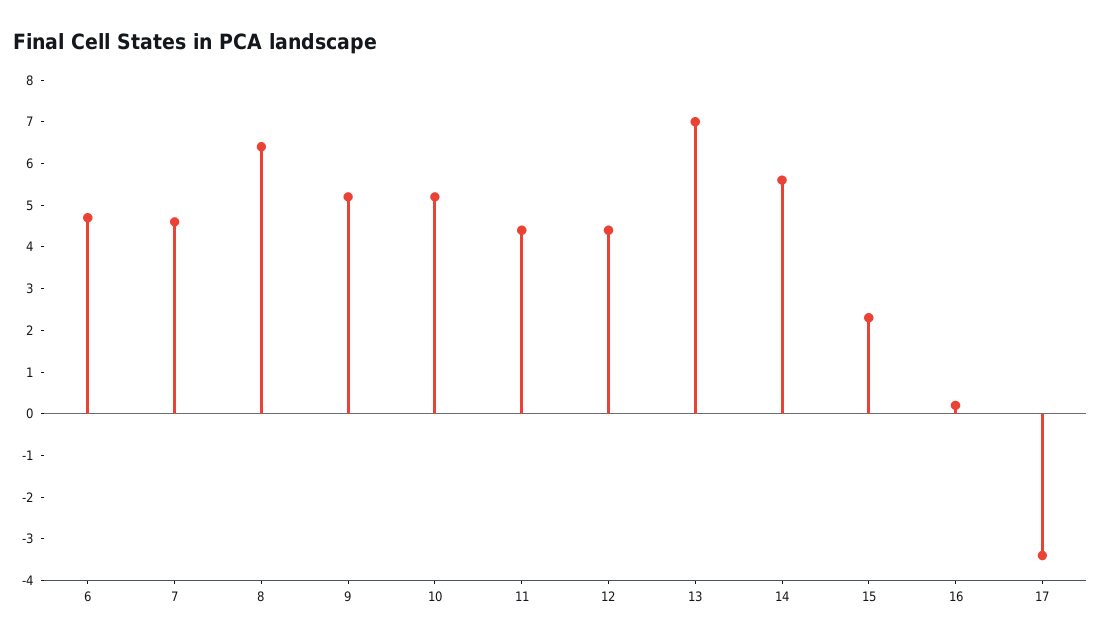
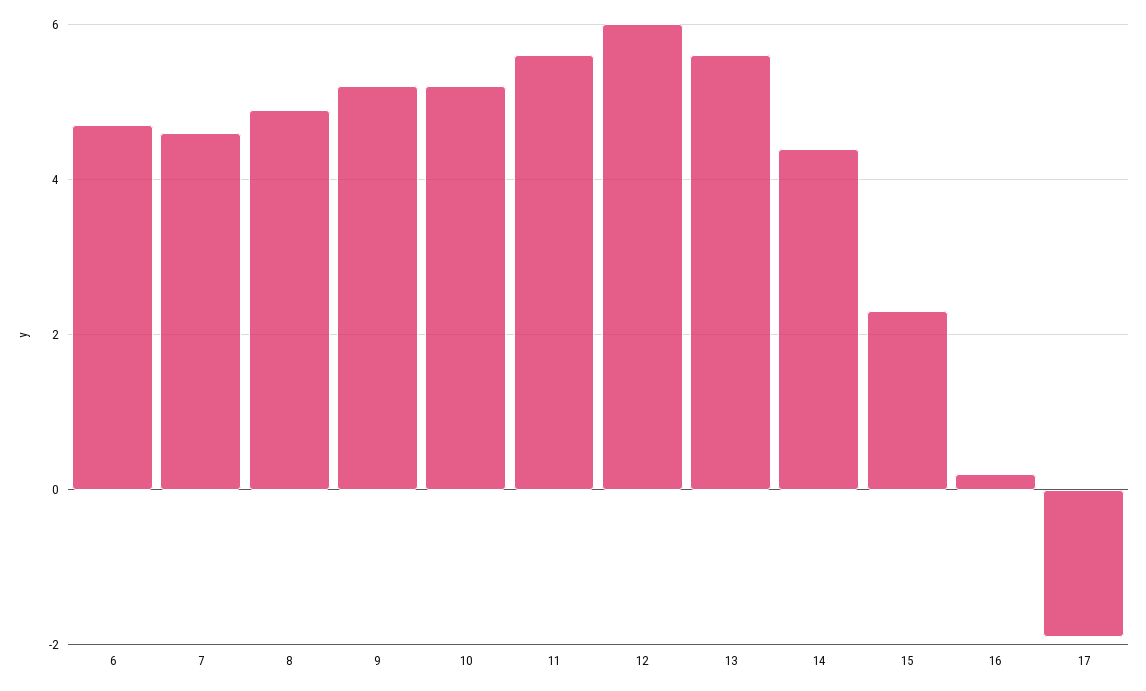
  {
    "6": 4.5,
    "7": 4.5,
-   "8": 6.5,
+   "8": 5,
    "9": 5,
    "10": 5,
-   "11": 4.5,
+   "11": 5.5,
-   "12": 4.5,
+   "12": 6,
-   "13": 7,
+   "13": 5.5,
-   "14": 5.5,
+   "14": 4.5,
    "15": 2.5,
    "16": 0,
-   "17": -3.5
+   "17": -2
  }

